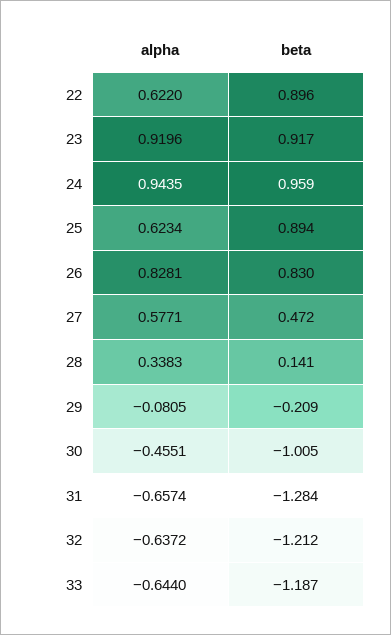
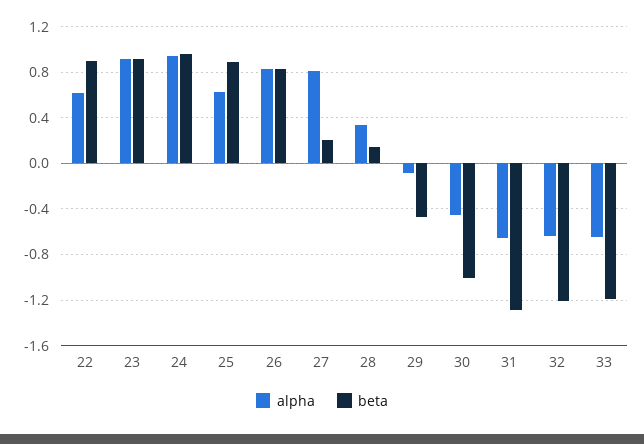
  {
    "alpha": {
      "22": 0.622,
      "23": 0.9196,
      "24": 0.9435,
      "25": 0.6234,
      "26": 0.8281,
-     "27": 0.5771,
+     "27": 0.8,
      "28": 0.3383,
      "29": -0.0805,
      "30": -0.4551,
      "31": -0.6574,
      "32": -0.6372,
      "33": -0.644
    },
    "beta": {
      "22": 0.896,
      "23": 0.917,
      "24": 0.959,
      "25": 0.894,
      "26": 0.83,
-     "27": 0.472,
+     "27": 0.2,
      "28": 0.141,
-     "29": -0.209,
+     "29": -0.5,
      "30": -1.005,
      "31": -1.284,
      "32": -1.212,
      "33": -1.187
    }
  }

